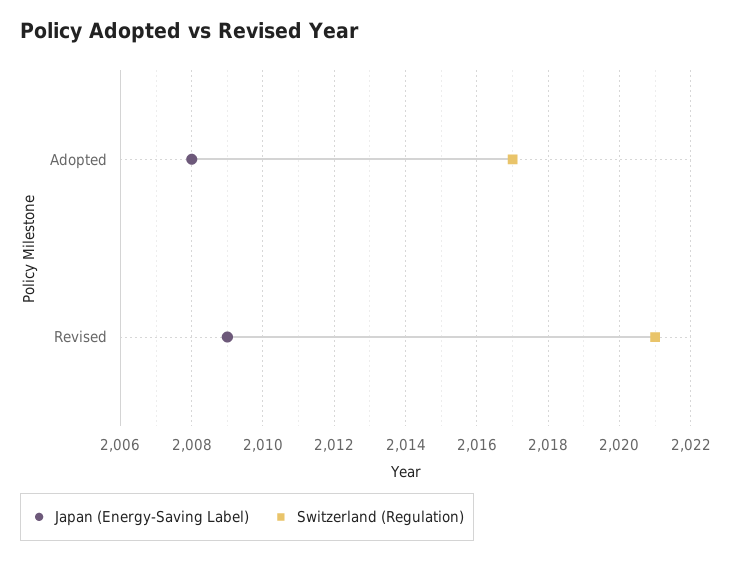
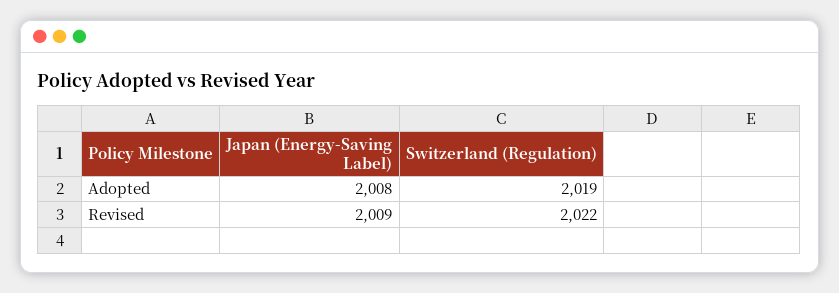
  {
    "Japan (Energy-Saving Label)": {
      "Adopted": 2008,
      "Revised": 2009
    },
    "Switzerland (Regulation)": {
-     "Adopted": 2017,
+     "Adopted": 2019,
-     "Revised": 2021
+     "Revised": 2022
    }
  }

